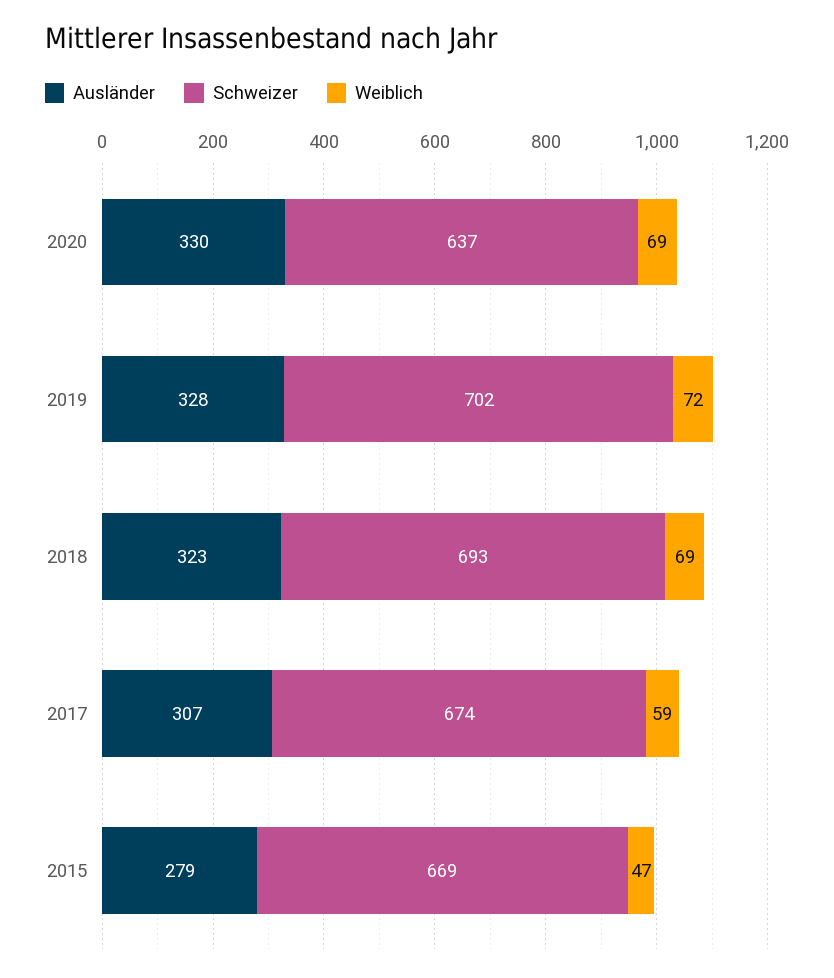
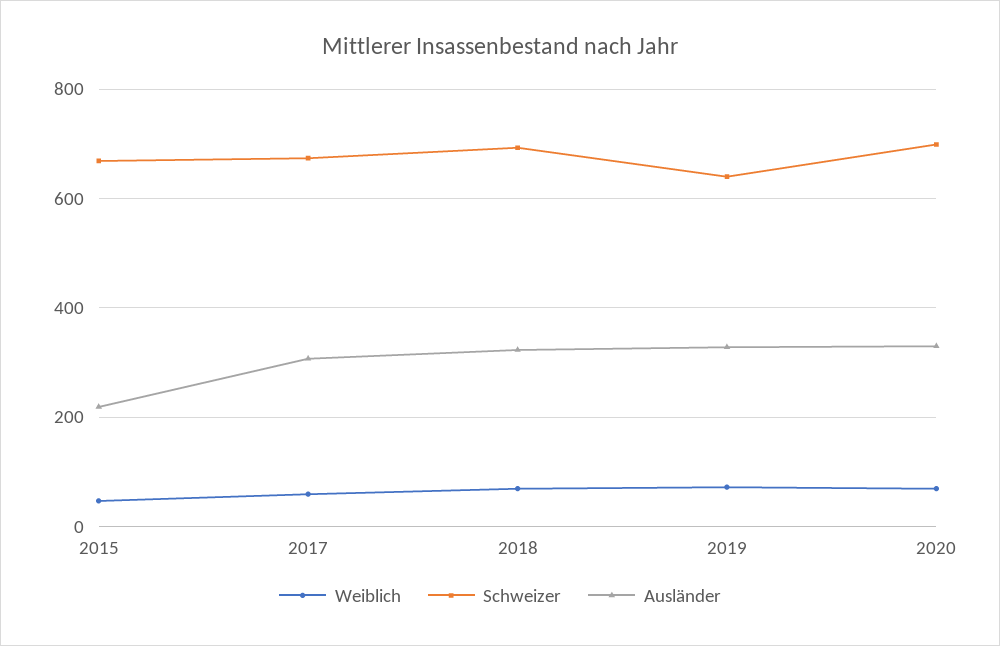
  {
    "Ausländer": {
      "2020": 330,
      "2019": 328,
      "2018": 323,
      "2017": 307,
-     "2015": 279
+     "2015": 220
    },
    "Schweizer": {
-     "2020": 637,
+     "2020": 700,
-     "2019": 702,
+     "2019": 640,
      "2018": 693,
      "2017": 674,
      "2015": 669
    },
    "Weiblich": {
      "2020": 69,
      "2019": 72,
      "2018": 69,
      "2017": 59,
      "2015": 47
    }
  }

